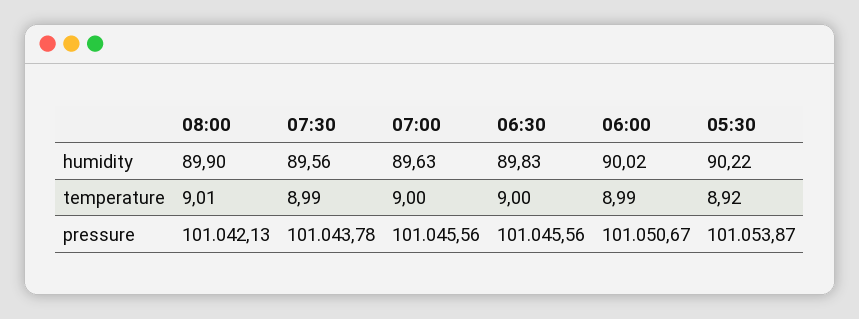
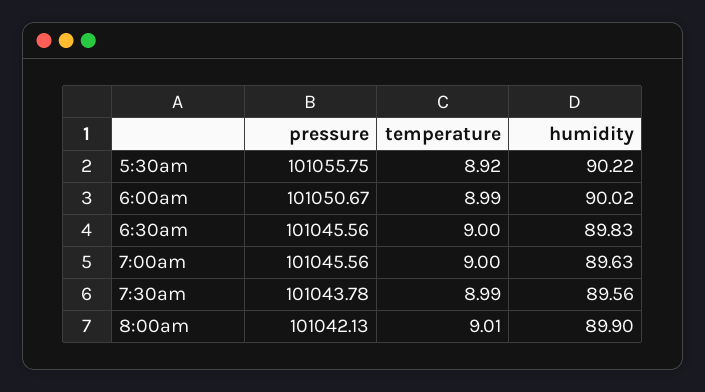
  {
    "08:00": {
      "humidity": 89.9,
      "temperature": 9.01,
      "pressure": 101042.13
    },
    "07:30": {
      "humidity": 89.56,
      "temperature": 8.99,
      "pressure": 101043.78
    },
    "07:00": {
      "humidity": 89.63,
      "temperature": 9,
      "pressure": 101045.56
    },
    "06:30": {
      "humidity": 89.83,
      "temperature": 9,
      "pressure": 101045.56
    },
    "06:00": {
      "humidity": 90.02,
      "temperature": 8.99,
      "pressure": 101050.67
    },
    "05:30": {
      "humidity": 90.22,
      "temperature": 8.92,
-     "pressure": 101053.87
+     "pressure": 101055.75
    }
  }

